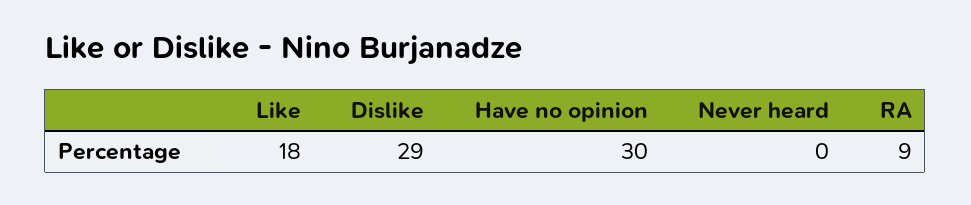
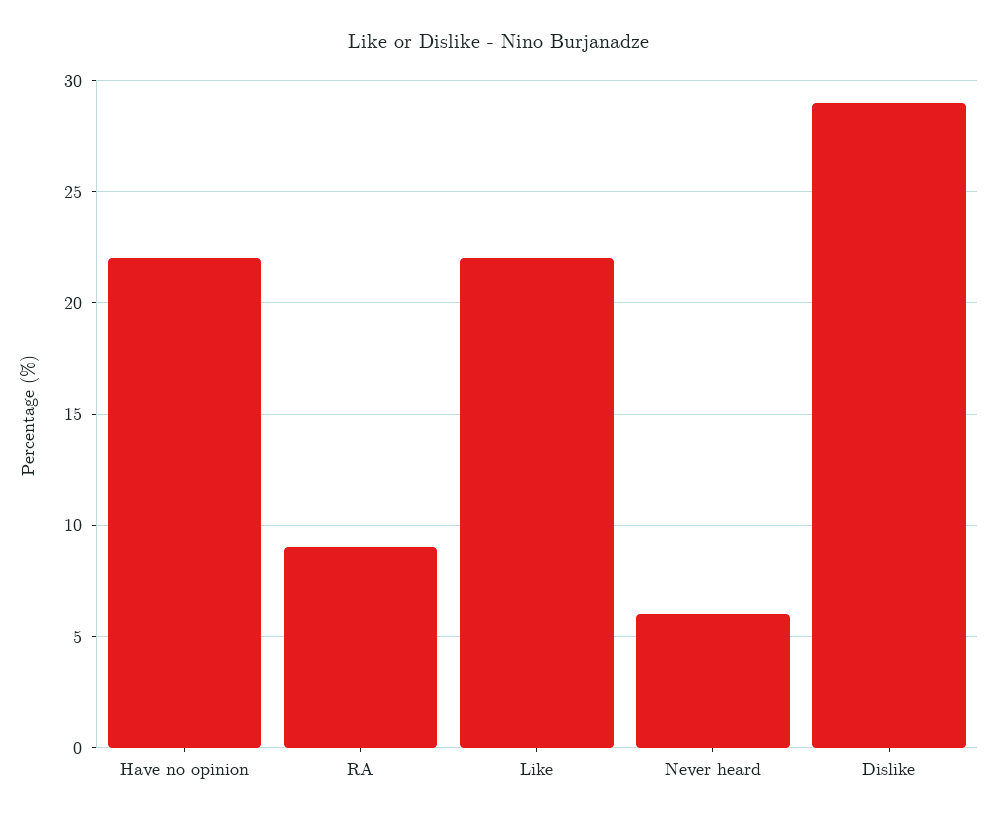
  {
-   "Like": 18,
+   "Like": 22,
    "Dislike": 29,
-   "Have no opinion": 30,
+   "Have no opinion": 22,
-   "Never heard": 0,
+   "Never heard": 6,
    "RA": 9
  }

